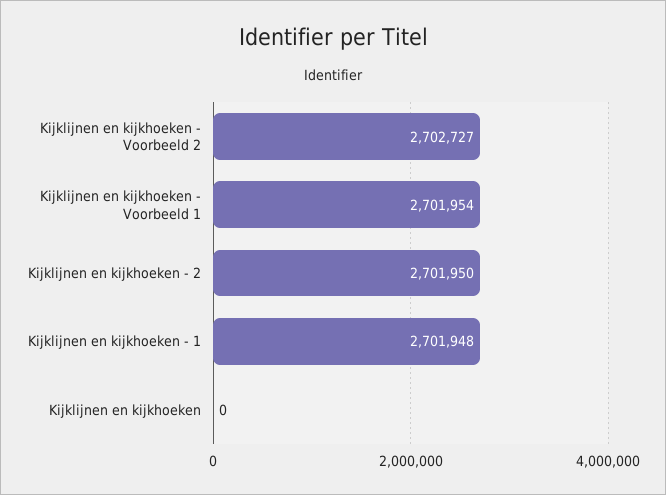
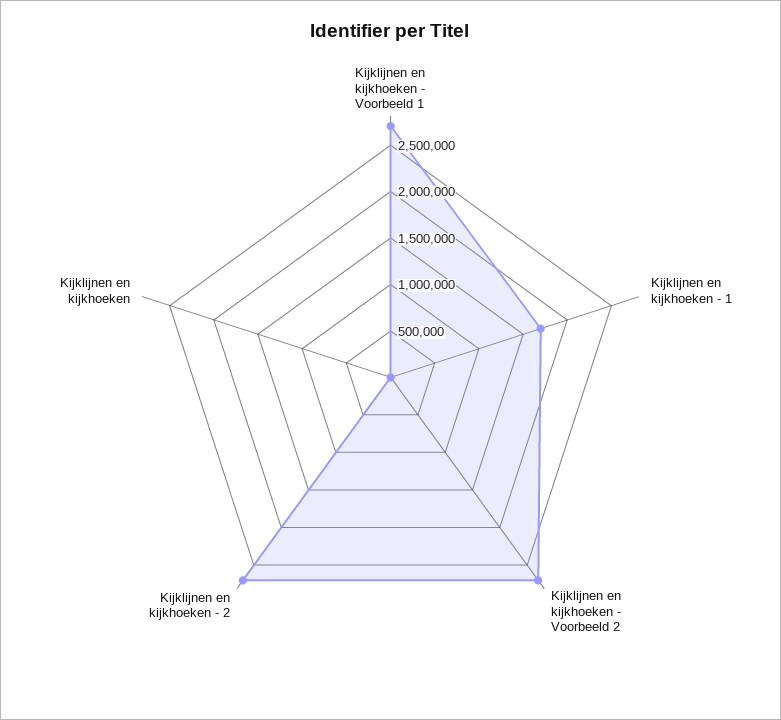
  {
    "Kijklijnen en kijkhoeken - Voorbeeld 2": 2702727,
    "Kijklijnen en kijkhoeken - Voorbeeld 1": 2701954,
    "Kijklijnen en kijkhoeken - 2": 2701950,
-   "Kijklijnen en kijkhoeken - 1": 2701948,
+   "Kijklijnen en kijkhoeken - 1": 1700000,
    "Kijklijnen en kijkhoeken": 0
  }

